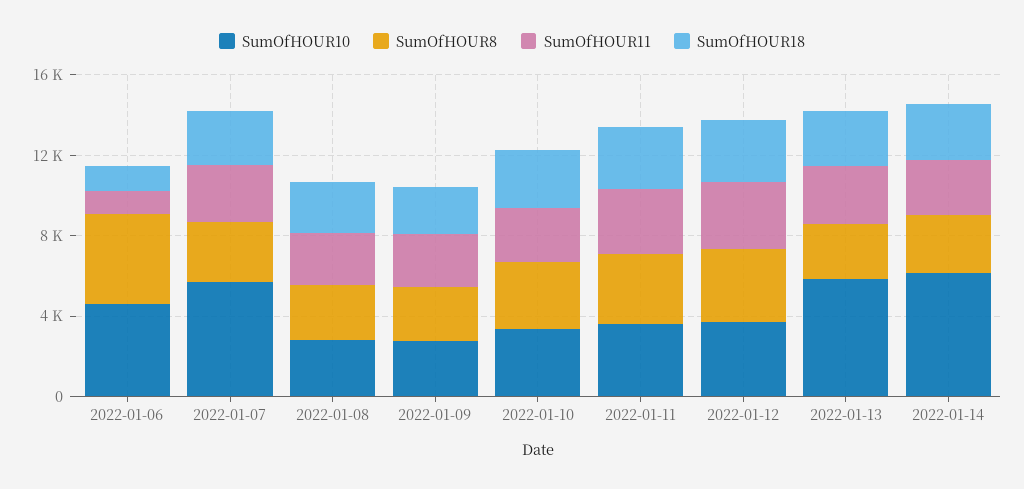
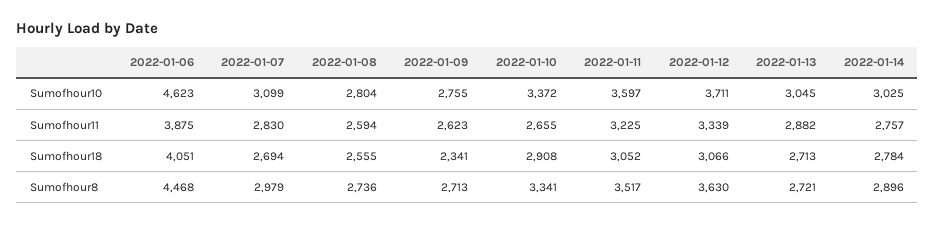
  {
    "SumOfHOUR10": {
      "2022-01-06": 4623,
-     "2022-01-07": 6000,
+     "2022-01-07": 3099,
      "2022-01-08": 2804,
      "2022-01-09": 2755,
      "2022-01-10": 3372,
      "2022-01-11": 3597,
      "2022-01-12": 3711,
-     "2022-01-13": 6000,
+     "2022-01-13": 3045,
-     "2022-01-14": 6000
+     "2022-01-14": 3025
    },
    "SumOfHOUR8": {
      "2022-01-06": 4468,
      "2022-01-07": 2979,
      "2022-01-08": 2736,
      "2022-01-09": 2713,
      "2022-01-10": 3341,
      "2022-01-11": 3517,
      "2022-01-12": 3630,
      "2022-01-13": 2721,
      "2022-01-14": 2896
    },
    "SumOfHOUR11": {
-     "2022-01-06": 1000,
+     "2022-01-06": 3875,
      "2022-01-07": 2830,
      "2022-01-08": 2594,
      "2022-01-09": 2623,
      "2022-01-10": 2655,
      "2022-01-11": 3225,
      "2022-01-12": 3339,
      "2022-01-13": 2882,
      "2022-01-14": 2757
    },
    "SumOfHOUR18": {
-     "2022-01-06": 1000,
+     "2022-01-06": 4051,
      "2022-01-07": 2694,
      "2022-01-08": 2555,
      "2022-01-09": 2341,
      "2022-01-10": 2908,
      "2022-01-11": 3052,
      "2022-01-12": 3066,
      "2022-01-13": 2713,
      "2022-01-14": 2784
    }
  }

